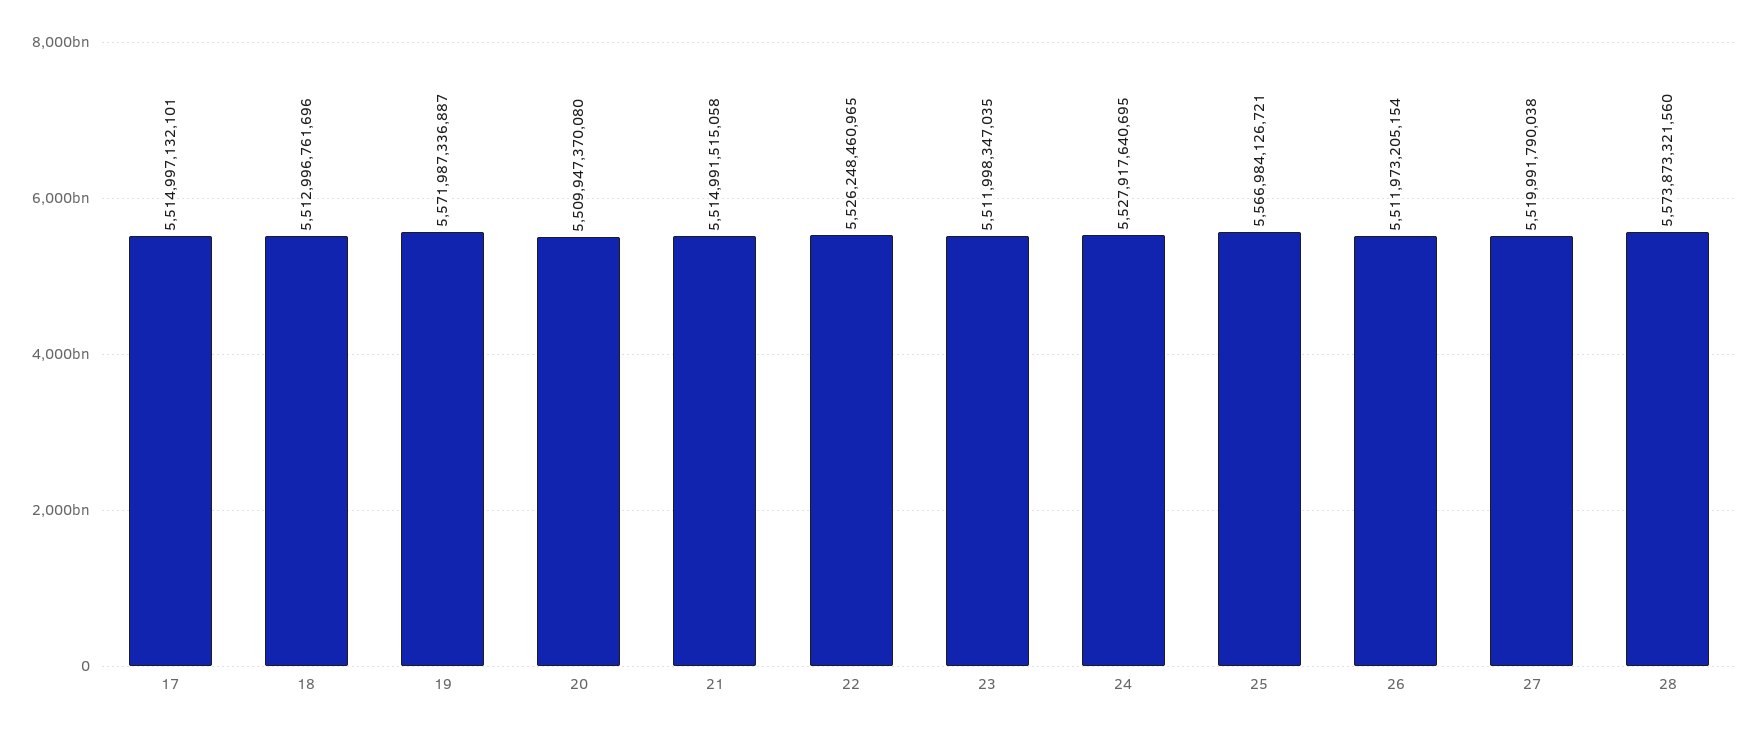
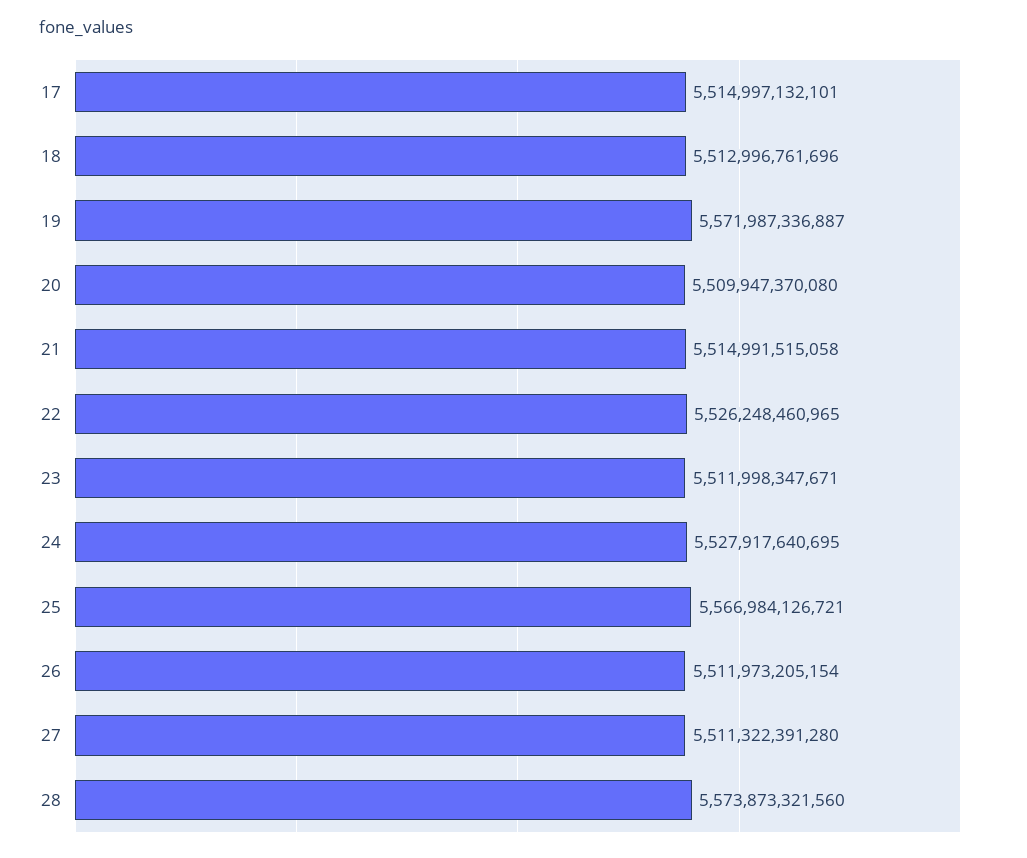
  {
    "17": 5514997132101,
    "18": 5512996761696,
    "19": 5571987336887,
    "20": 5509947370080,
    "21": 5514991515058,
    "22": 5526248460965,
-   "23": 5511998347035,
+   "23": 5511998347671,
    "24": 5527917640695,
    "25": 5566984126721,
    "26": 5511973205154,
-   "27": 5519991790038,
+   "27": 5511322391280,
    "28": 5573873321560
  }

